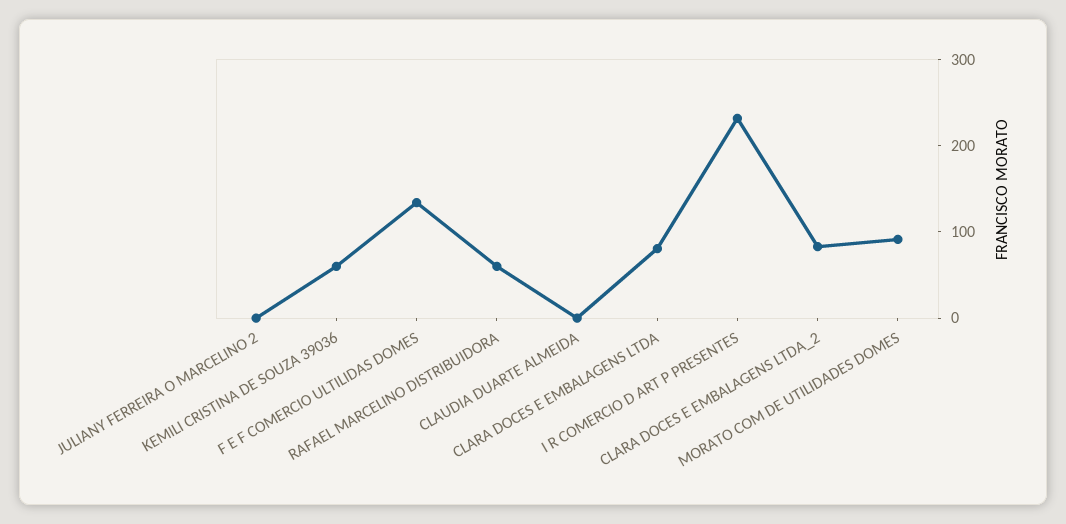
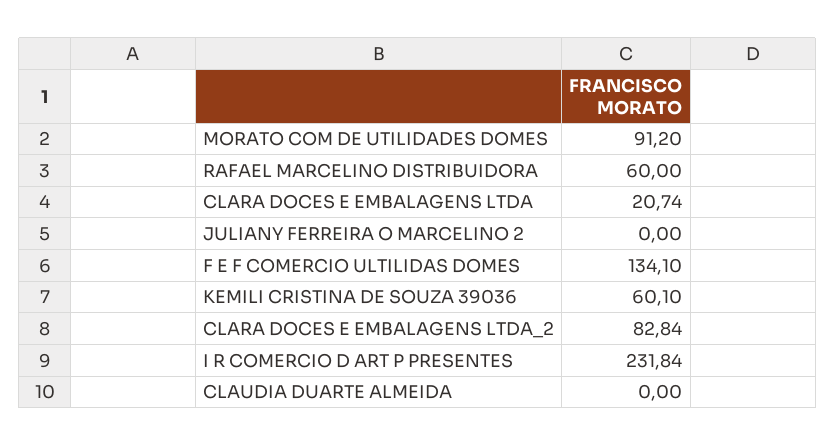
  {
    "JULIANY FERREIRA O MARCELINO 2": 0,
    "KEMILI CRISTINA DE SOUZA 39036": 60.1,
    "F E F COMERCIO ULTILIDAS DOMES": 134.1,
    "RAFAEL MARCELINO DISTRIBUIDORA": 60,
    "CLAUDIA DUARTE ALMEIDA": 0,
-   "CLARA DOCES E EMBALAGENS LTDA": 80,
+   "CLARA DOCES E EMBALAGENS LTDA": 20.74,
    "I R COMERCIO D ART P PRESENTES": 231.84,
    "CLARA DOCES E EMBALAGENS LTDA_2": 82.84,
    "MORATO COM DE UTILIDADES DOMES": 91.2
  }

